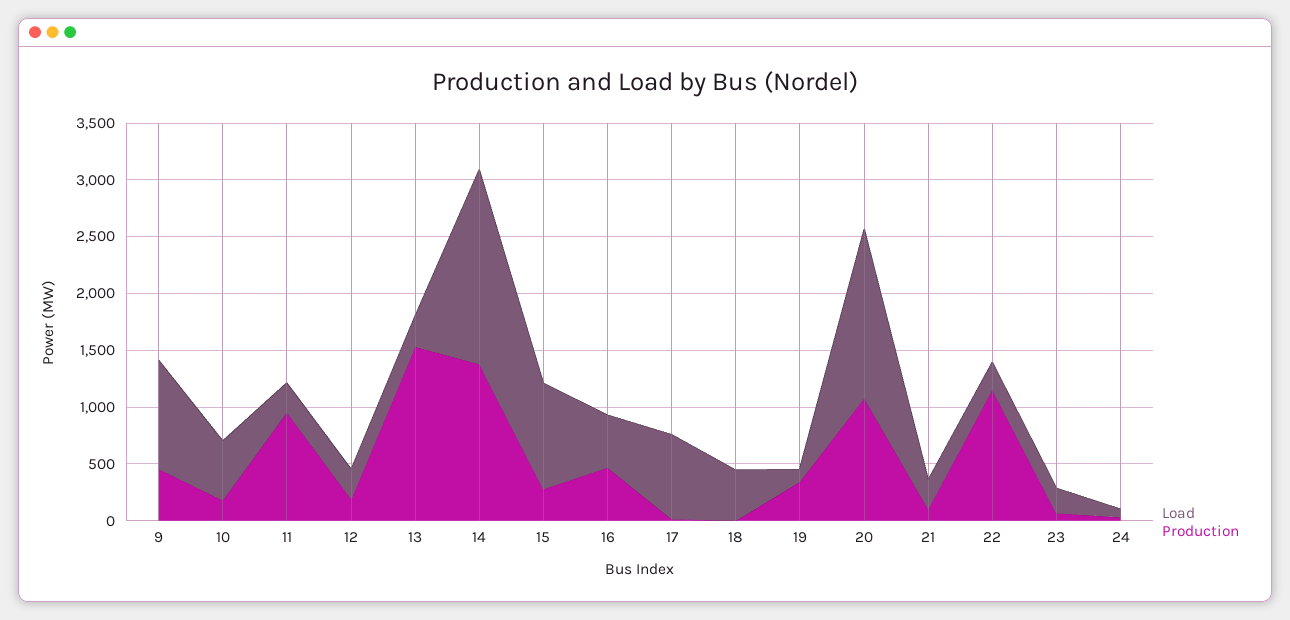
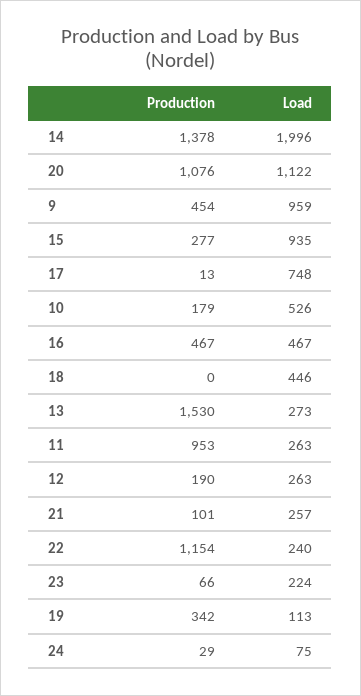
  {
    "Load": {
      "9": 959,
      "10": 526,
      "11": 263,
      "12": 263,
      "13": 273,
-     "14": 1700,
+     "14": 1996,
      "15": 935,
      "16": 467,
      "17": 748,
      "18": 446,
      "19": 113,
-     "20": 1500,
+     "20": 1122,
      "21": 257,
      "22": 240,
      "23": 224,
      "24": 75
    },
    "Production": {
      "9": 454,
      "10": 179,
      "11": 953,
      "12": 190,
      "13": 1530,
      "14": 1378,
      "15": 277,
      "16": 467,
      "17": 13,
      "18": 0,
      "19": 342,
      "20": 1076,
      "21": 101,
      "22": 1154,
      "23": 66,
      "24": 29
    }
  }

